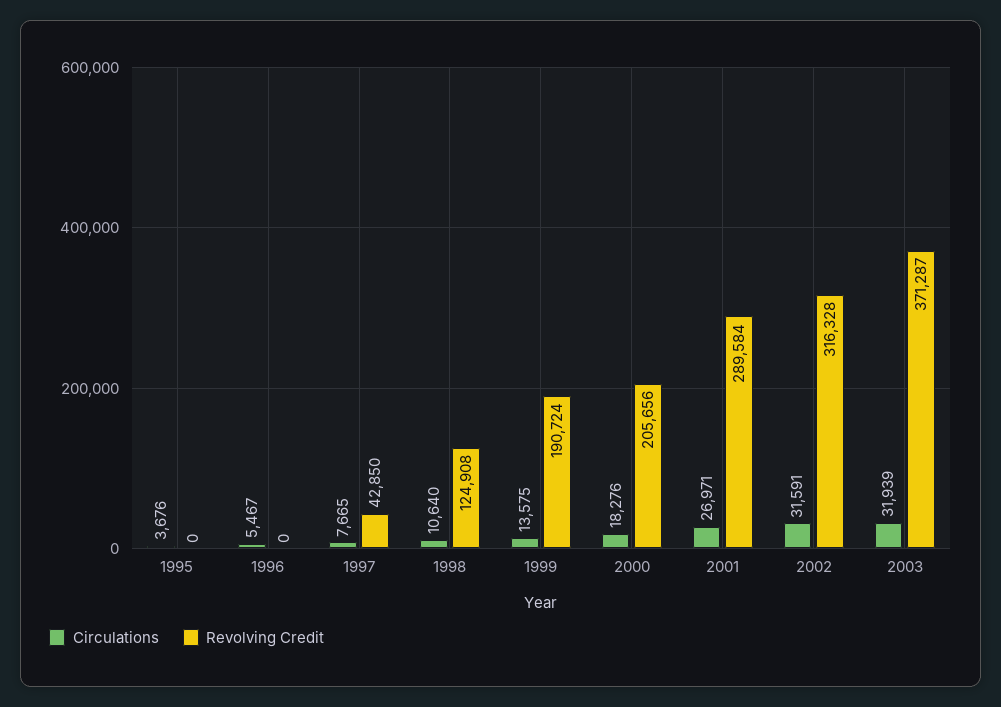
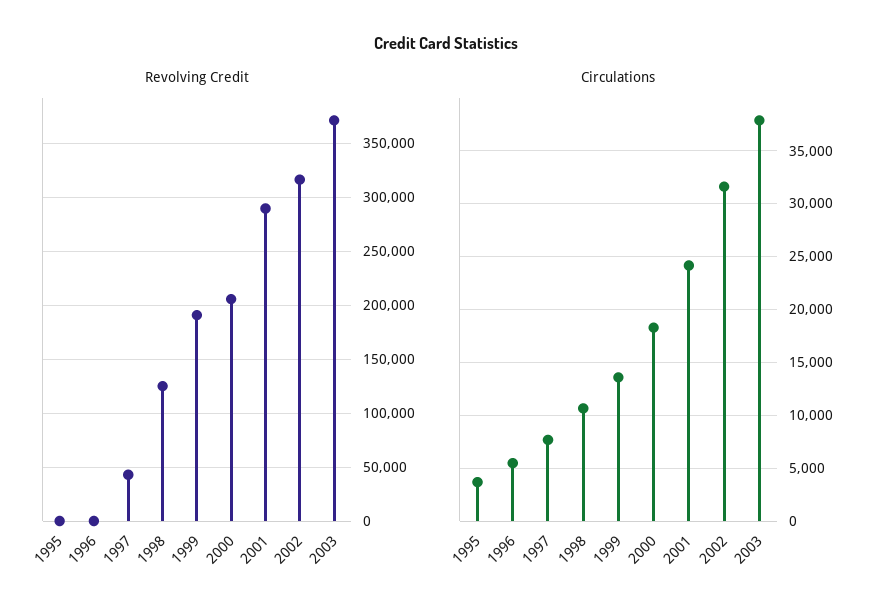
  {
    "Circulations": {
      "1995": 3676,
      "1996": 5467,
      "1997": 7665,
      "1998": 10640,
      "1999": 13575,
      "2000": 18276,
-     "2001": 26971,
+     "2001": 24000,
      "2002": 31591,
-     "2003": 31939
+     "2003": 38000
    },
    "Revolving Credit": {
      "1995": 0,
      "1996": 0,
      "1997": 42850,
      "1998": 124908,
      "1999": 190724,
      "2000": 205656,
      "2001": 289584,
      "2002": 316328,
      "2003": 371287
    }
  }

